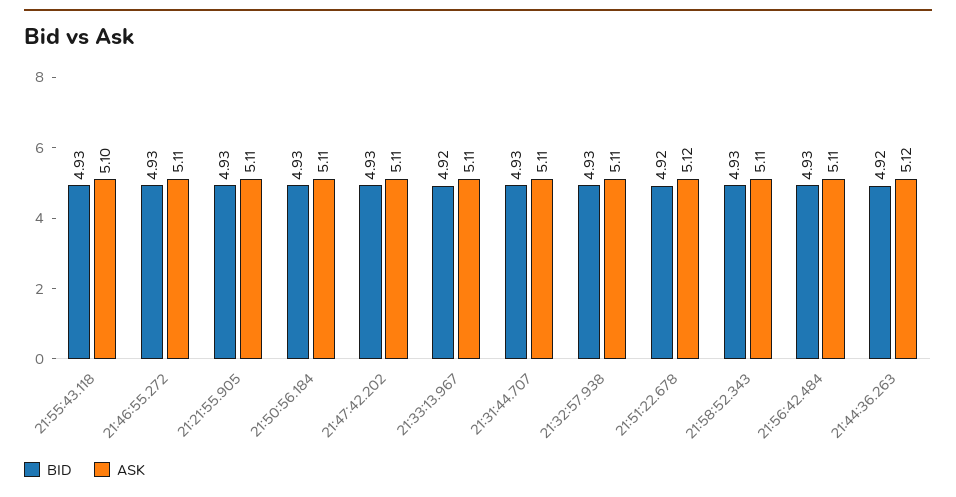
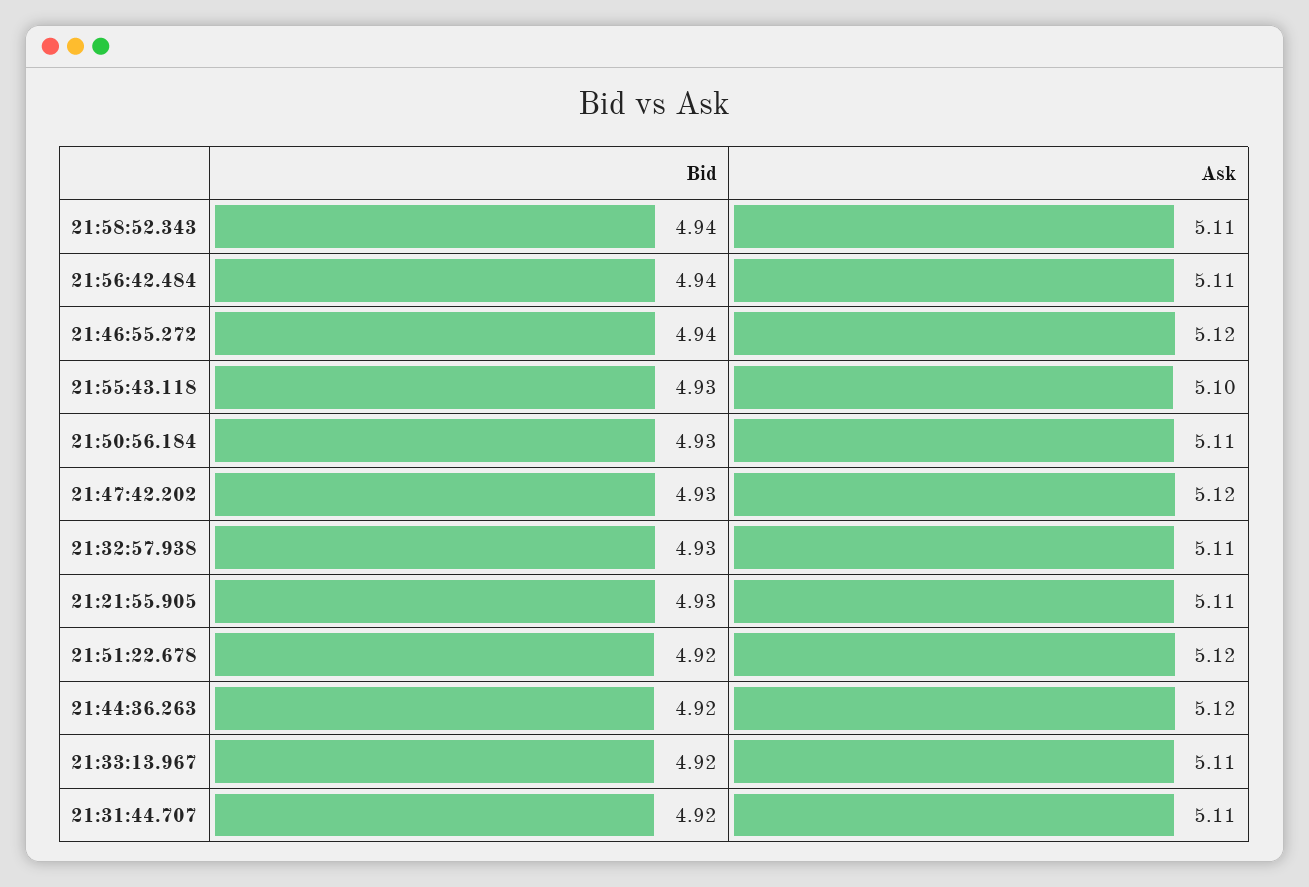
  {
    "BID": {
      "21:55:43.118": 4.93,
-     "21:46:55.272": 4.93,
+     "21:46:55.272": 4.94,
      "21:21:55.905": 4.93,
      "21:50:56.184": 4.93,
      "21:47:42.202": 4.93,
      "21:33:13.967": 4.92,
-     "21:31:44.707": 4.93,
+     "21:31:44.707": 4.92,
      "21:32:57.938": 4.93,
      "21:51:22.678": 4.92,
-     "21:58:52.343": 4.93,
+     "21:58:52.343": 4.94,
-     "21:56:42.484": 4.93,
+     "21:56:42.484": 4.94,
      "21:44:36.263": 4.92
    },
    "ASK": {
      "21:55:43.118": 5.1,
-     "21:46:55.272": 5.11,
+     "21:46:55.272": 5.12,
      "21:21:55.905": 5.11,
      "21:50:56.184": 5.11,
-     "21:47:42.202": 5.11,
+     "21:47:42.202": 5.12,
      "21:33:13.967": 5.11,
      "21:31:44.707": 5.11,
      "21:32:57.938": 5.11,
      "21:51:22.678": 5.12,
      "21:58:52.343": 5.11,
      "21:56:42.484": 5.11,
      "21:44:36.263": 5.12
    }
  }

